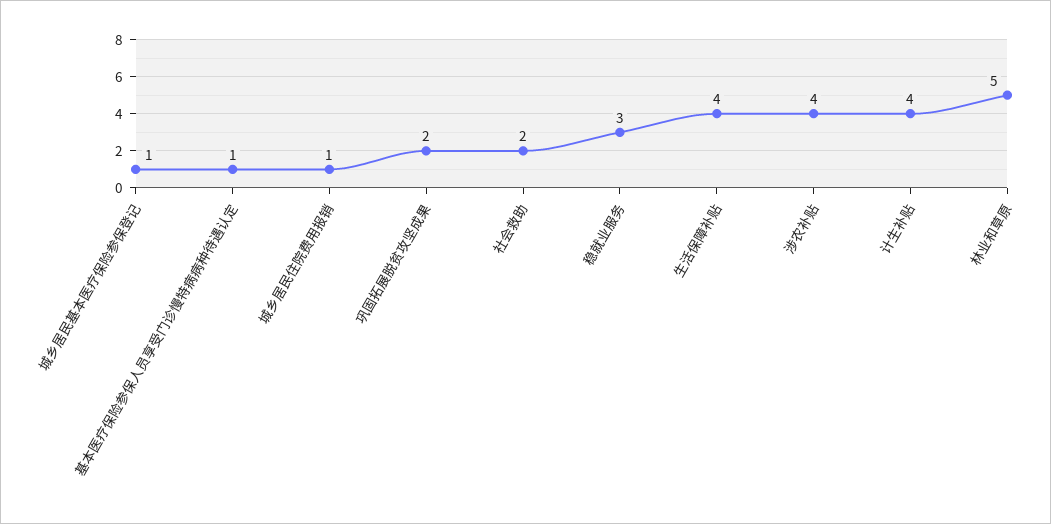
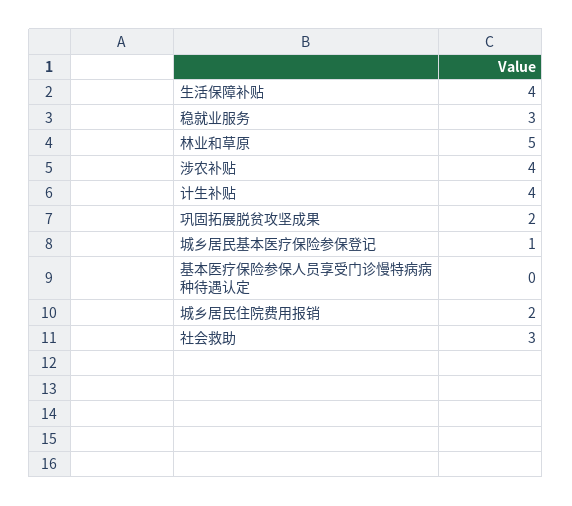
  {
    "城乡居民基本医疗保险参保登记": 1,
-   "基本医疗保险参保人员享受门诊慢特病病种待遇认定": 1,
+   "基本医疗保险参保人员享受门诊慢特病病种待遇认定": 0,
-   "城乡居民住院费用报销": 1,
+   "城乡居民住院费用报销": 2,
    "巩固拓展脱贫攻坚成果": 2,
-   "社会救助": 2,
+   "社会救助": 3,
    "稳就业服务": 3,
    "生活保障补贴": 4,
    "涉农补贴": 4,
    "计生补贴": 4,
    "林业和草原": 5
  }

